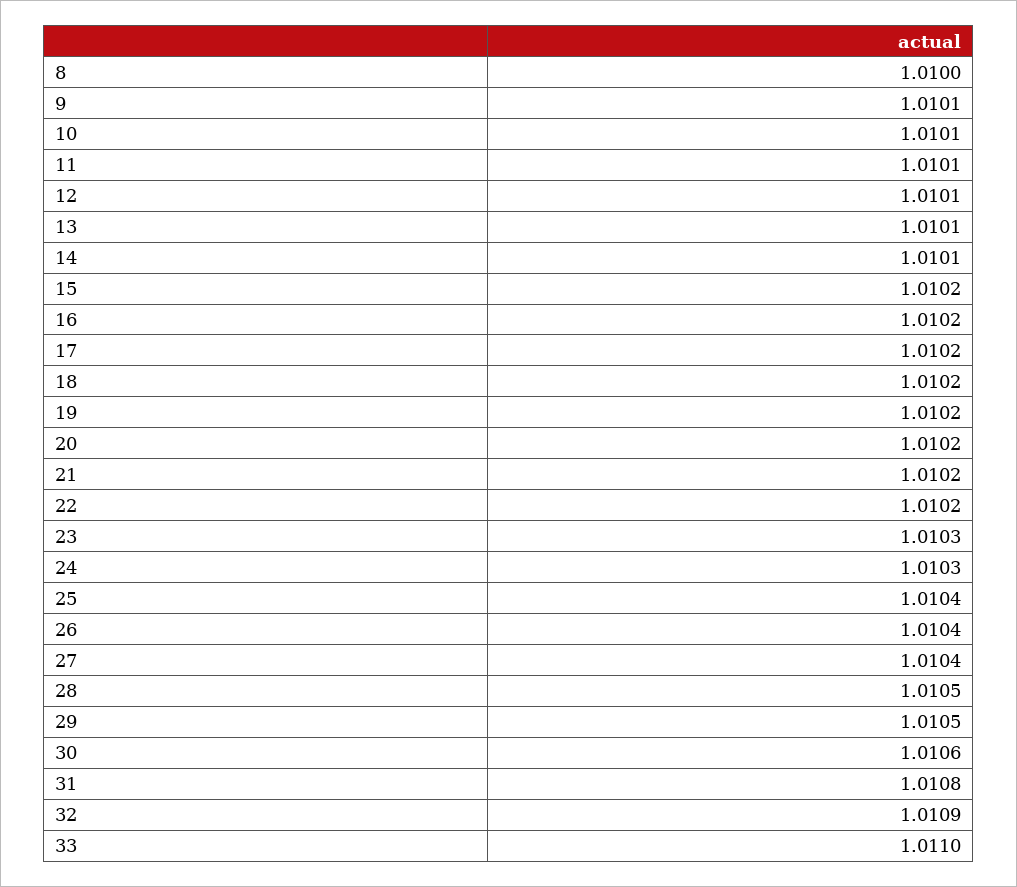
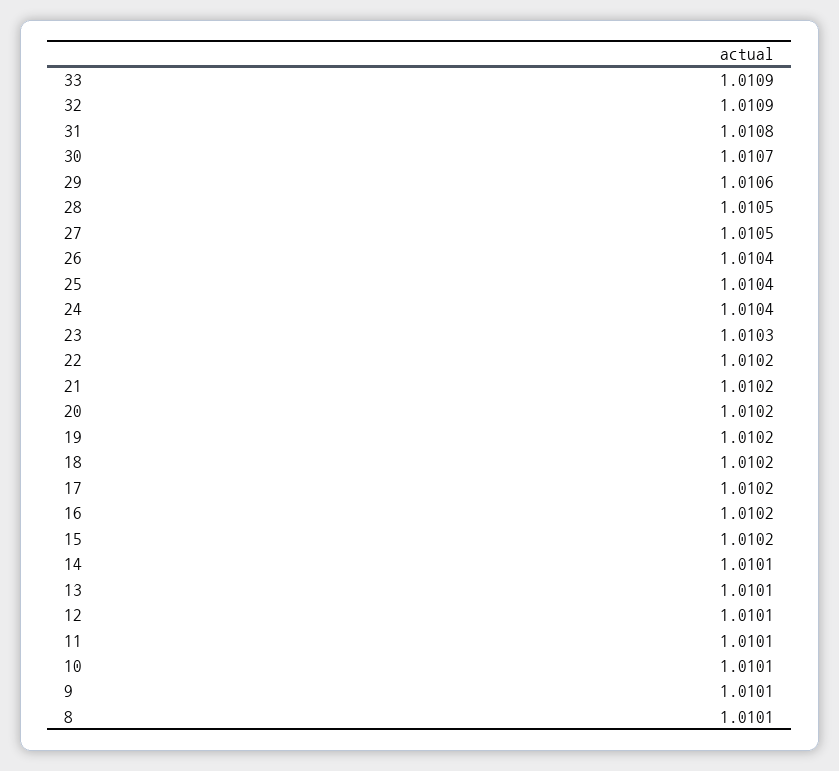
  {
-   "8": 1.01,
+   "8": 1.0101,
    "9": 1.0101,
    "10": 1.0101,
    "11": 1.0101,
    "12": 1.0101,
    "13": 1.0101,
    "14": 1.0101,
    "15": 1.0102,
    "16": 1.0102,
    "17": 1.0102,
    "18": 1.0102,
    "19": 1.0102,
    "20": 1.0102,
    "21": 1.0102,
    "22": 1.0102,
    "23": 1.0103,
-   "24": 1.0103,
+   "24": 1.0104,
    "25": 1.0104,
    "26": 1.0104,
-   "27": 1.0104,
+   "27": 1.0105,
    "28": 1.0105,
-   "29": 1.0105,
+   "29": 1.0106,
-   "30": 1.0106,
+   "30": 1.0107,
    "31": 1.0108,
    "32": 1.0109,
-   "33": 1.011
+   "33": 1.0109
  }

